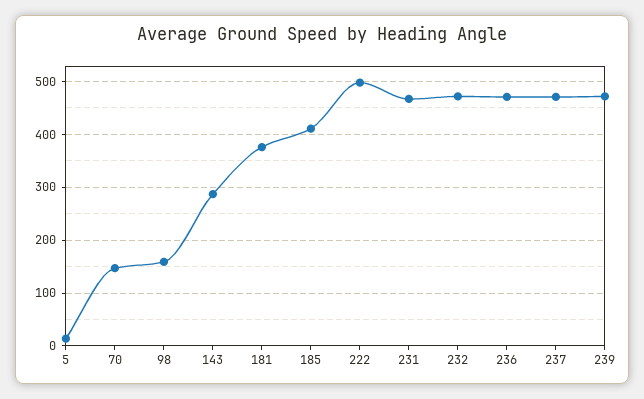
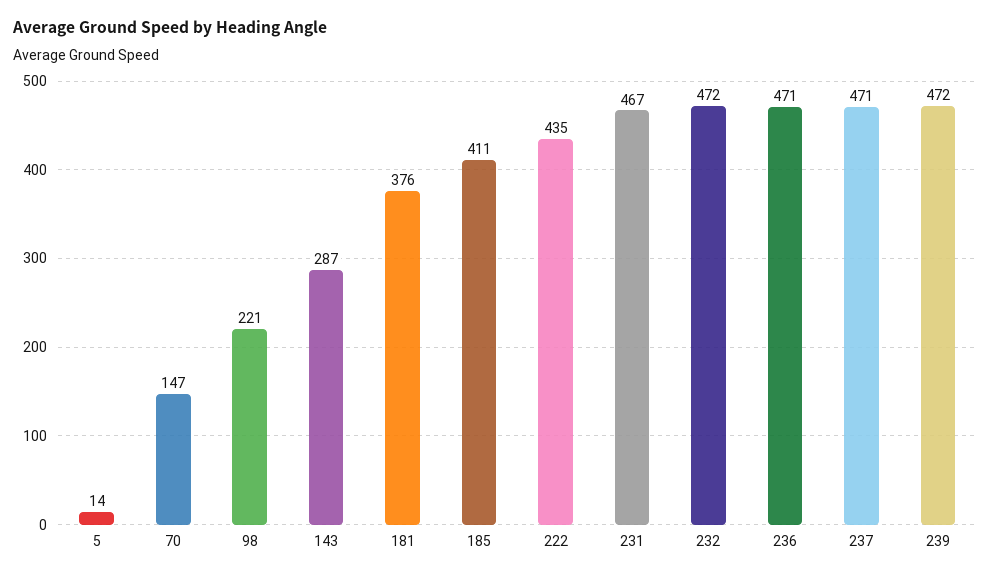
  {
    "5": 14,
    "70": 147,
-   "98": 160,
+   "98": 221,
    "143": 287,
    "181": 376,
    "185": 411,
-   "222": 500,
+   "222": 435,
    "231": 467,
    "232": 472,
    "236": 471,
    "237": 471,
    "239": 472
  }

